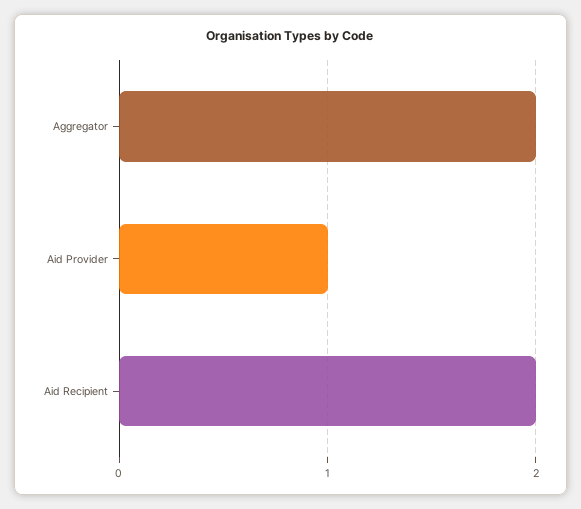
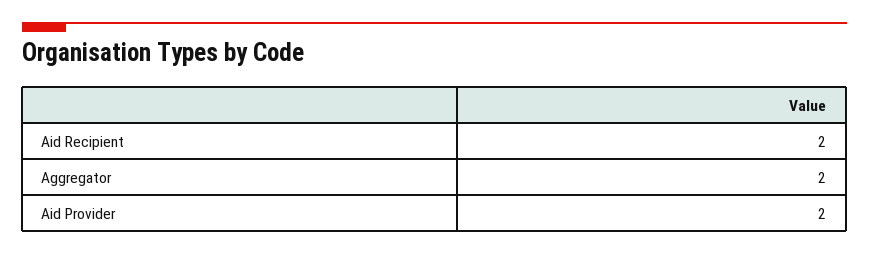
  {
    "Aggregator": 2,
-   "Aid Provider": 1,
+   "Aid Provider": 2,
    "Aid Recipient": 2
  }

